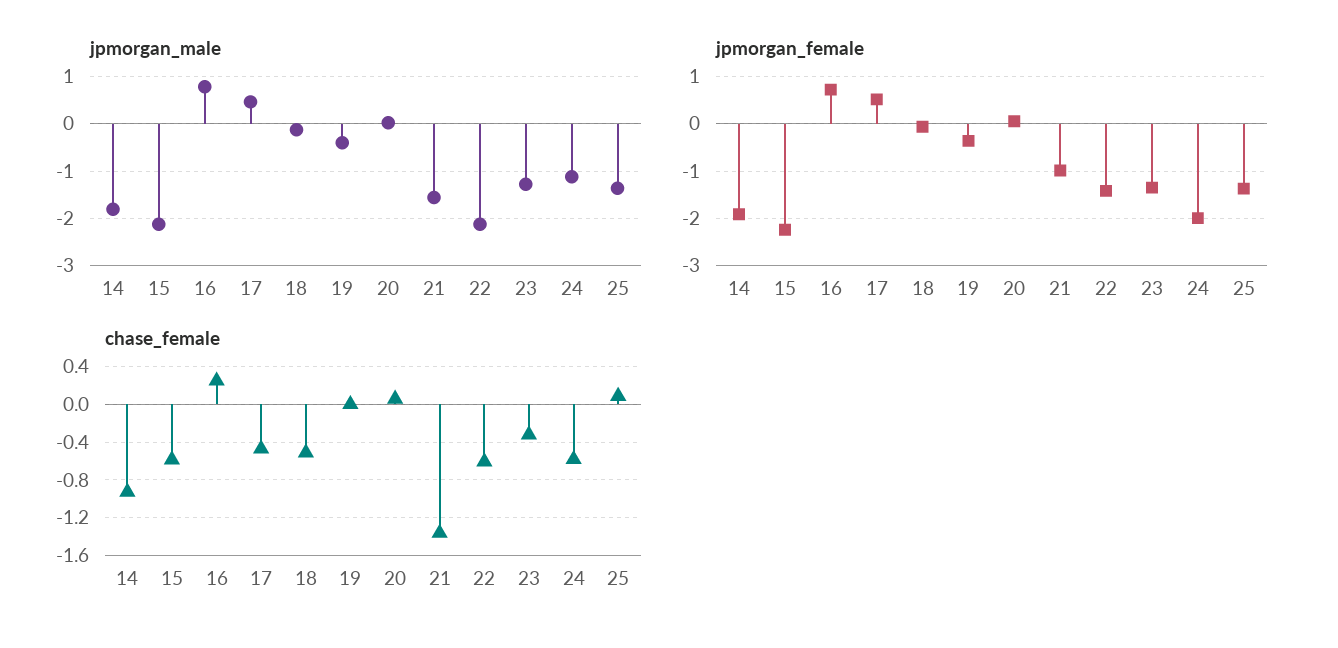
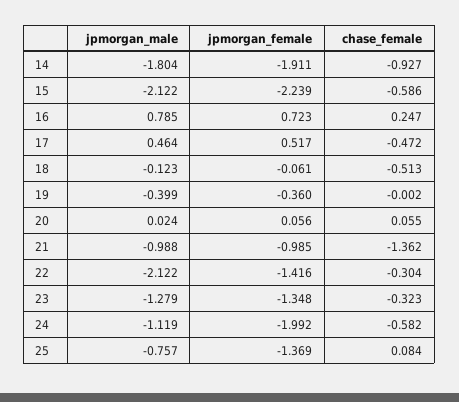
  {
    "jpmorgan_male": {
      "14": -1.804,
      "15": -2.122,
      "16": 0.785,
      "17": 0.464,
      "18": -0.123,
      "19": -0.399,
      "20": 0.024,
-     "21": -1.6,
+     "21": -0.988,
      "22": -2.122,
      "23": -1.279,
      "24": -1.119,
-     "25": -1.4
+     "25": -0.757
    },
    "jpmorgan_female": {
      "14": -1.911,
      "15": -2.239,
      "16": 0.723,
      "17": 0.517,
      "18": -0.061,
      "19": -0.36,
      "20": 0.056,
      "21": -0.985,
      "22": -1.416,
      "23": -1.348,
      "24": -1.992,
      "25": -1.369
    },
    "chase_female": {
      "14": -0.927,
      "15": -0.586,
      "16": 0.247,
      "17": -0.472,
      "18": -0.513,
      "19": -0.002,
      "20": 0.055,
      "21": -1.362,
-     "22": -0.6,
+     "22": -0.304,
      "23": -0.323,
      "24": -0.582,
      "25": 0.084
    }
  }

